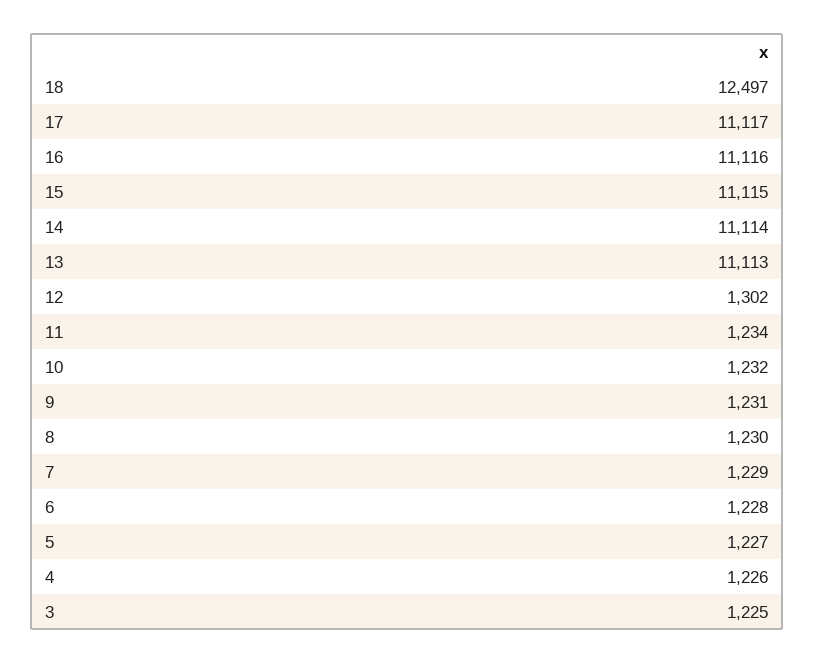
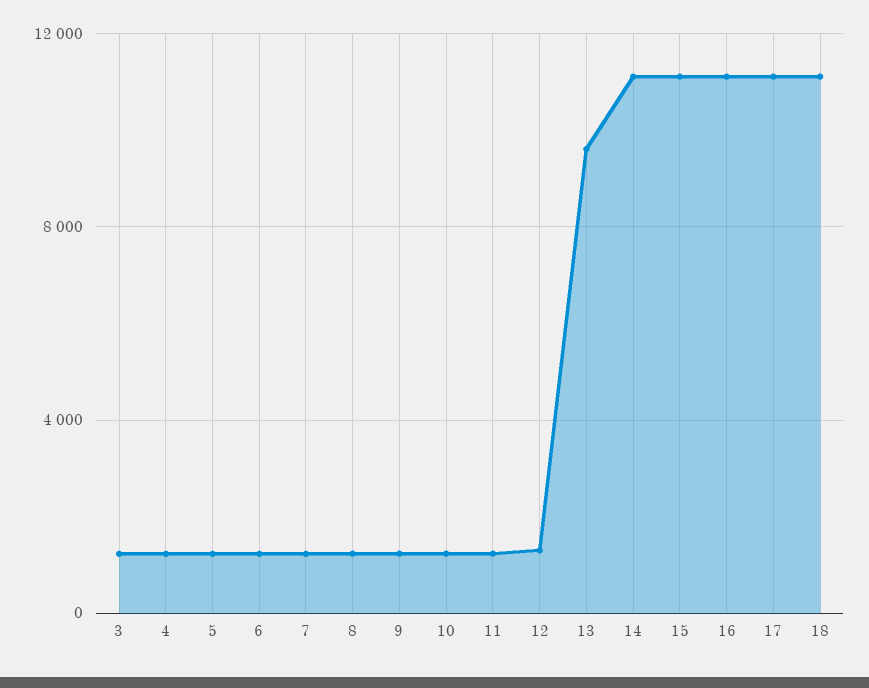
  {
-   "18": 12497,
+   "18": 11000,
    "17": 11117,
    "16": 11116,
    "15": 11115,
    "14": 11114,
-   "13": 11113,
+   "13": 9500,
    "12": 1302,
    "11": 1234,
    "10": 1232,
    "9": 1231,
    "8": 1230,
    "7": 1229,
    "6": 1228,
    "5": 1227,
    "4": 1226,
    "3": 1225
  }

